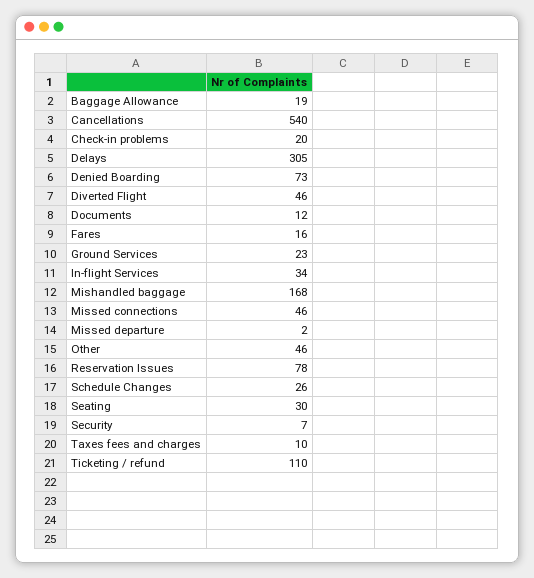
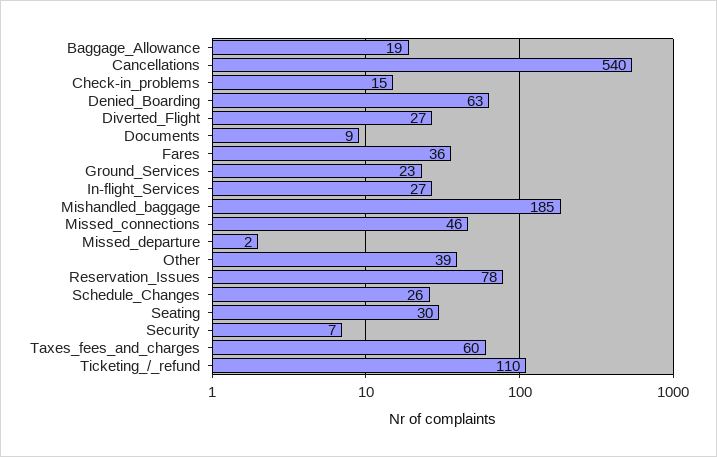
  {
    "Baggage Allowance": 19,
    "Cancellations": 540,
-   "Check-in problems": 20,
+   "Check-in problems": 15,
-   "Delays": 305,
-   "Denied Boarding": 73,
+   "Denied Boarding": 63,
-   "Diverted Flight": 46,
+   "Diverted Flight": 27,
-   "Documents": 12,
+   "Documents": 9,
-   "Fares": 16,
+   "Fares": 36,
    "Ground Services": 23,
-   "In-flight Services": 34,
+   "In-flight Services": 27,
-   "Mishandled baggage": 168,
+   "Mishandled baggage": 185,
    "Missed connections": 46,
    "Missed departure": 2,
-   "Other": 46,
+   "Other": 39,
    "Reservation Issues": 78,
    "Schedule Changes": 26,
    "Seating": 30,
    "Security": 7,
-   "Taxes fees and charges": 10,
+   "Taxes fees and charges": 60,
    "Ticketing / refund": 110
  }

